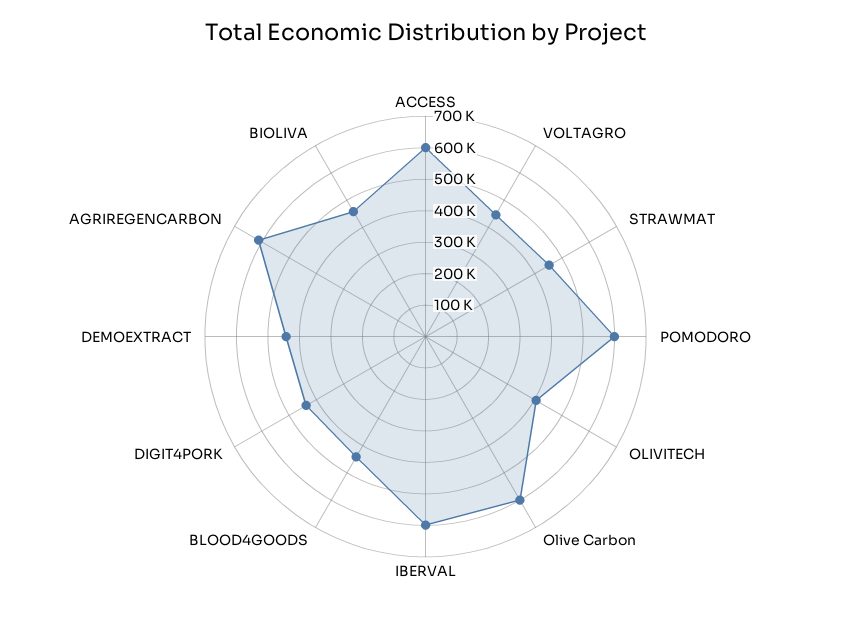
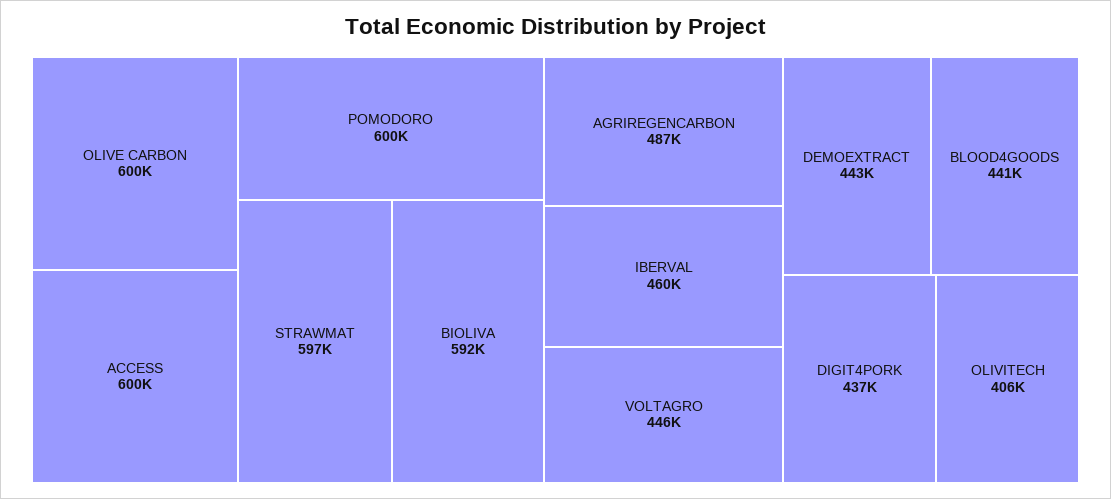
  {
    "ACCESS": 600000,
    "VOLTAGRO": 446000,
-   "STRAWMAT": 450000,
+   "STRAWMAT": 597000,
    "POMODORO": 600000,
    "OLIVITECH": 406000,
    "Olive Carbon": 600000,
-   "IBERVAL": 600000,
+   "IBERVAL": 460000,
    "BLOOD4GOODS": 441000,
    "DIGIT4PORK": 437000,
    "DEMOEXTRACT": 443000,
-   "AGRIREGENCARBON": 600000,
+   "AGRIREGENCARBON": 487000,
-   "BIOLIVA": 450000
+   "BIOLIVA": 592000
  }

